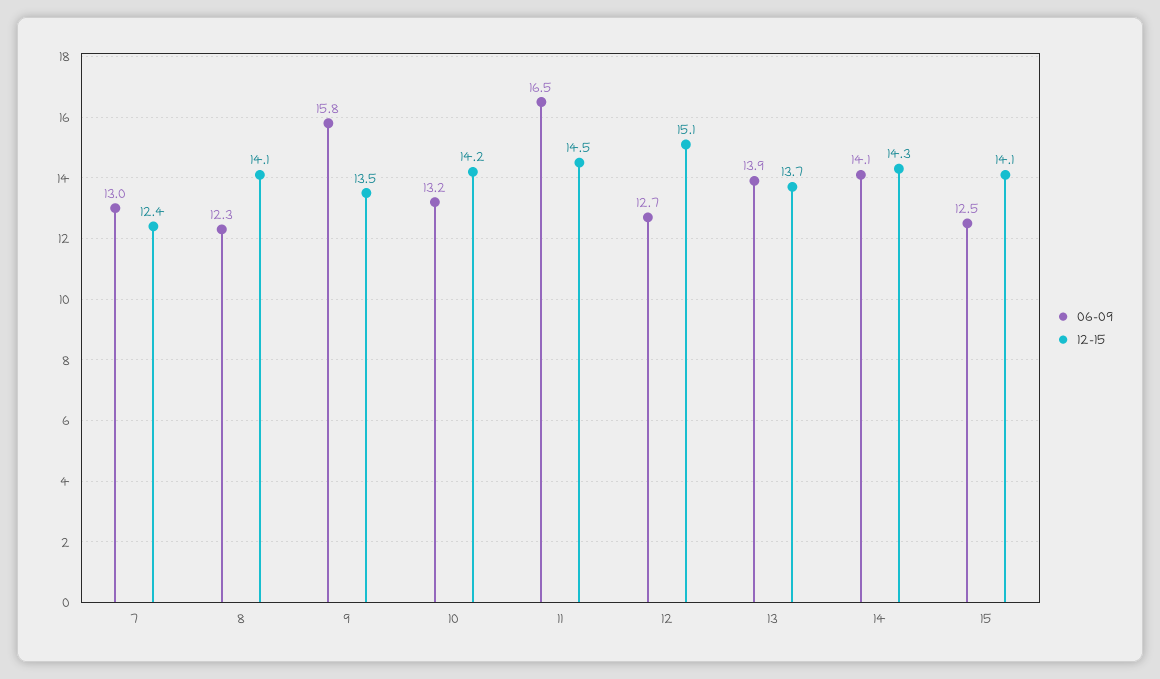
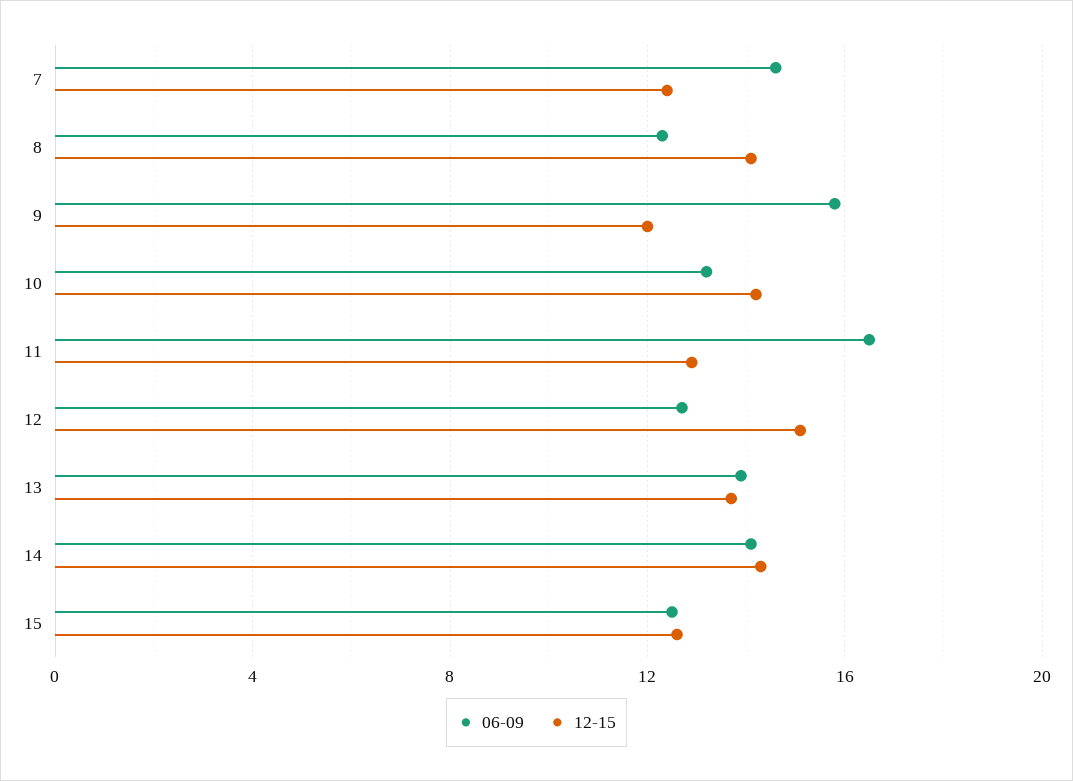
  {
    "06-09": {
-     "7": 13,
+     "7": 14.5,
      "8": 12.3,
      "9": 15.8,
      "10": 13.2,
      "11": 16.5,
      "12": 12.7,
      "13": 13.9,
      "14": 14.1,
      "15": 12.5
    },
    "12-15": {
      "7": 12.4,
      "8": 14.1,
-     "9": 13.5,
+     "9": 12,
      "10": 14.2,
-     "11": 14.5,
+     "11": 13,
      "12": 15.1,
      "13": 13.7,
      "14": 14.3,
-     "15": 14.1
+     "15": 12.5
    }
  }

